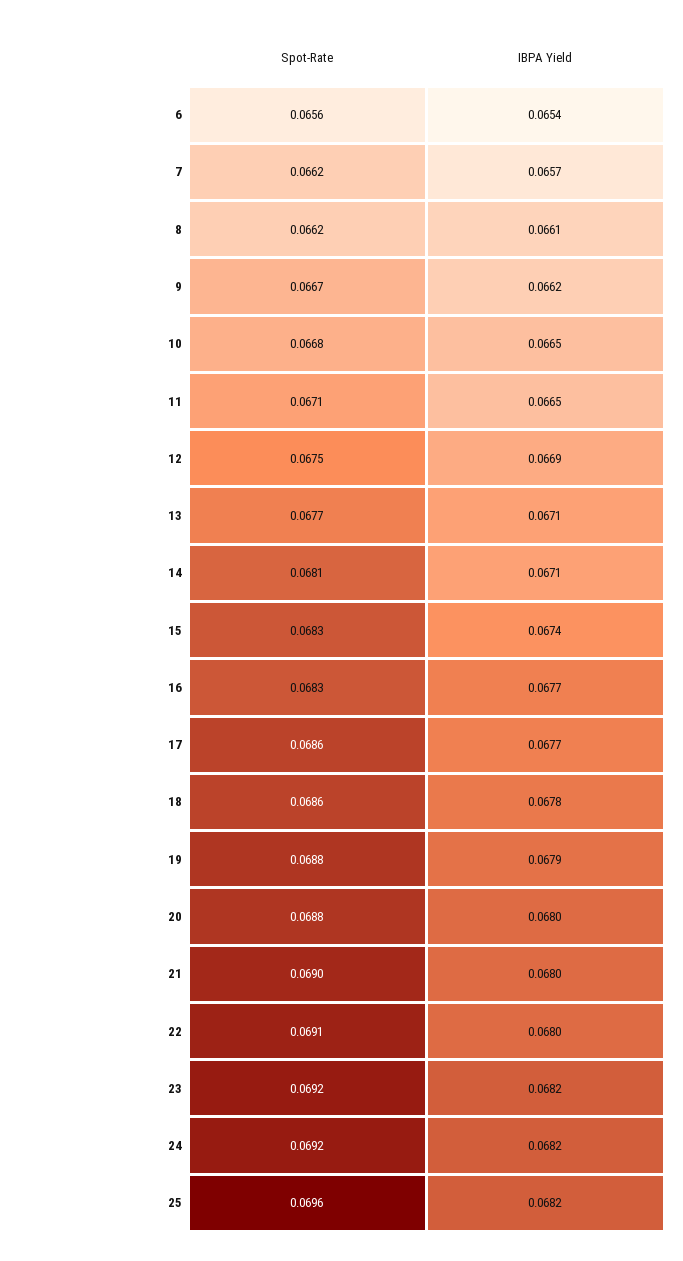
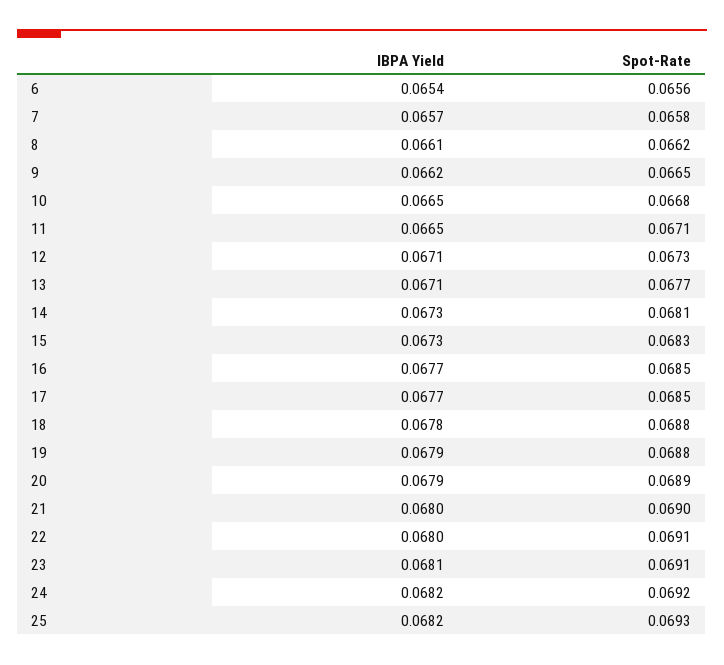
  {
    "Spot-Rate": {
      "6": 0.0656,
-     "7": 0.0662,
+     "7": 0.0658,
      "8": 0.0662,
-     "9": 0.0667,
+     "9": 0.0665,
      "10": 0.0668,
      "11": 0.0671,
-     "12": 0.0675,
+     "12": 0.0673,
      "13": 0.0677,
      "14": 0.0681,
      "15": 0.0683,
-     "16": 0.0683,
+     "16": 0.0685,
-     "17": 0.0686,
+     "17": 0.0685,
-     "18": 0.0686,
+     "18": 0.0688,
      "19": 0.0688,
-     "20": 0.0688,
+     "20": 0.0689,
      "21": 0.069,
      "22": 0.0691,
-     "23": 0.0692,
+     "23": 0.0691,
      "24": 0.0692,
-     "25": 0.0696
+     "25": 0.0693
    },
    "IBPA Yield": {
      "6": 0.0654,
      "7": 0.0657,
      "8": 0.0661,
      "9": 0.0662,
      "10": 0.0665,
      "11": 0.0665,
-     "12": 0.0669,
+     "12": 0.0671,
      "13": 0.0671,
-     "14": 0.0671,
+     "14": 0.0673,
-     "15": 0.0674,
+     "15": 0.0673,
      "16": 0.0677,
      "17": 0.0677,
      "18": 0.0678,
      "19": 0.0679,
-     "20": 0.068,
+     "20": 0.0679,
      "21": 0.068,
      "22": 0.068,
-     "23": 0.0682,
+     "23": 0.0681,
      "24": 0.0682,
      "25": 0.0682
    }
  }

